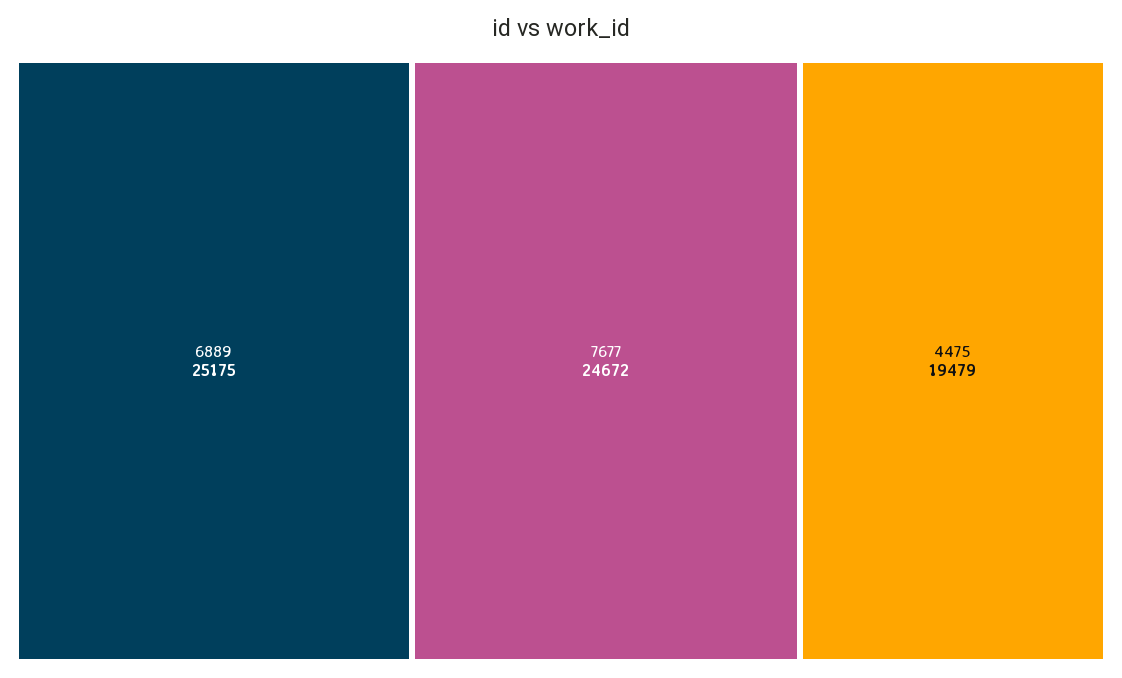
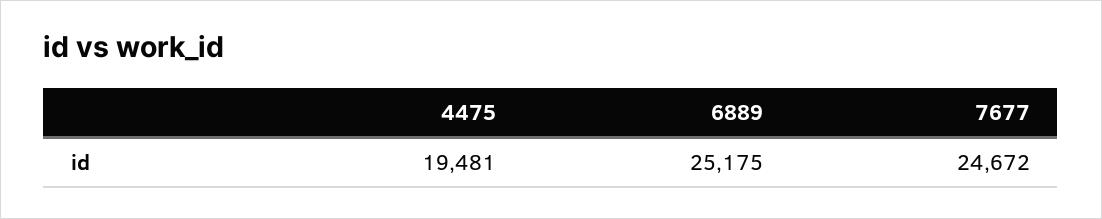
  {
    "6889": 25175,
    "7677": 24672,
-   "4475": 19479
+   "4475": 19481
  }

